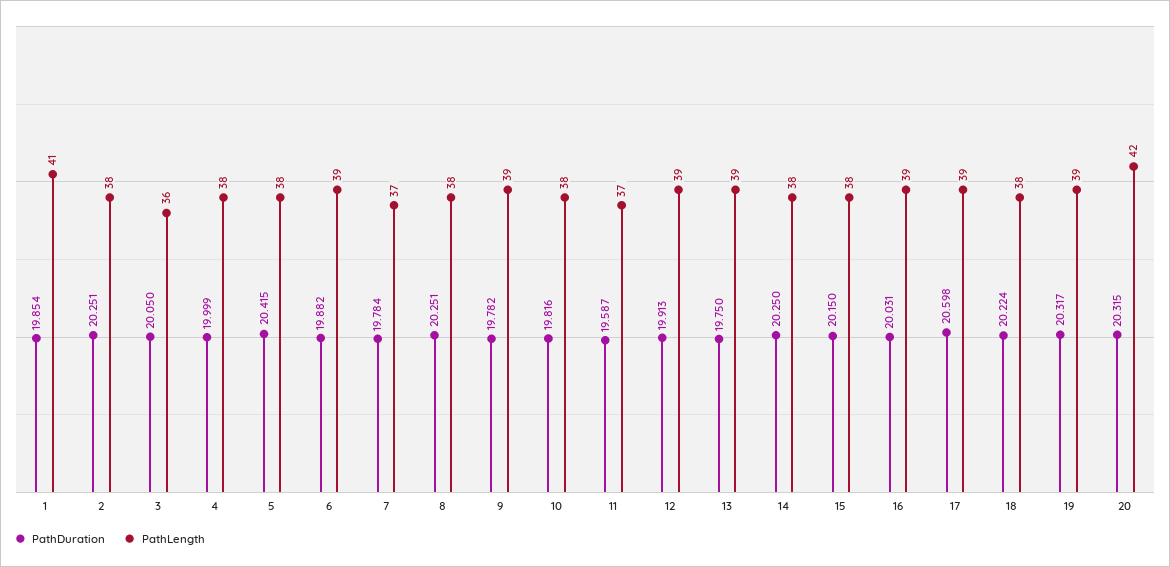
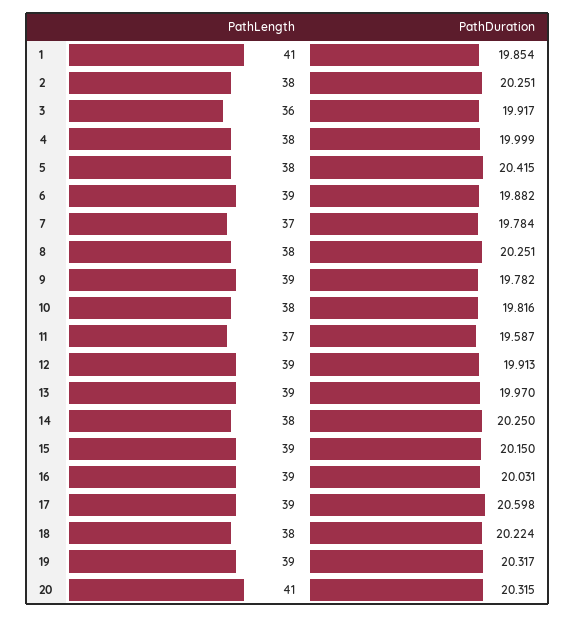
  {
    "PathDuration": {
      "1": 19.854,
      "2": 20.251,
-     "3": 20.05,
+     "3": 19.917,
      "4": 19.999,
      "5": 20.415,
      "6": 19.882,
      "7": 19.784,
      "8": 20.251,
      "9": 19.782,
      "10": 19.816,
      "11": 19.587,
      "12": 19.913,
-     "13": 19.75,
+     "13": 19.97,
      "14": 20.25,
      "15": 20.15,
      "16": 20.031,
      "17": 20.598,
      "18": 20.224,
      "19": 20.317,
      "20": 20.315
    },
    "PathLength": {
      "1": 41,
      "2": 38,
      "3": 36,
      "4": 38,
      "5": 38,
      "6": 39,
      "7": 37,
      "8": 38,
      "9": 39,
      "10": 38,
      "11": 37,
      "12": 39,
      "13": 39,
      "14": 38,
-     "15": 38,
+     "15": 39,
      "16": 39,
      "17": 39,
      "18": 38,
      "19": 39,
-     "20": 42
+     "20": 41
    }
  }

